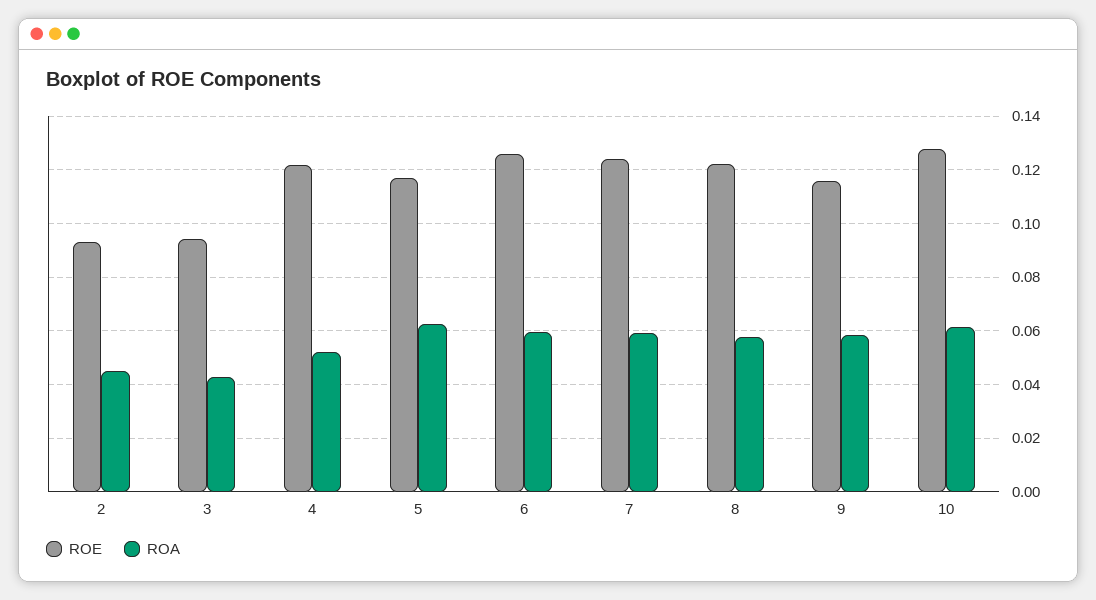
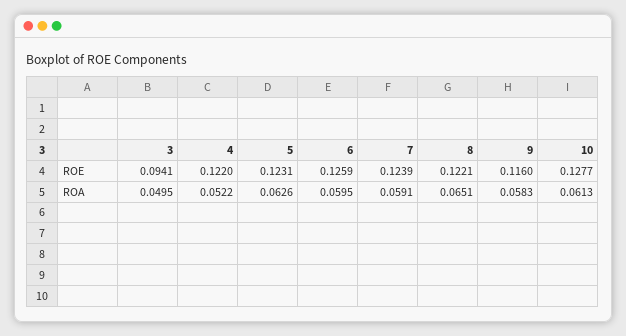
  {
    "ROE": {
-     "2": 0.0925,
      "3": 0.0941,
      "4": 0.122,
-     "5": 0.1175,
+     "5": 0.1231,
      "6": 0.1259,
      "7": 0.1239,
      "8": 0.1221,
      "9": 0.116,
      "10": 0.1277
    },
    "ROA": {
-     "2": 0.045,
-     "3": 0.0425,
+     "3": 0.0495,
      "4": 0.0522,
      "5": 0.0626,
      "6": 0.0595,
      "7": 0.0591,
-     "8": 0.0575,
+     "8": 0.0651,
      "9": 0.0583,
      "10": 0.0613
    }
  }

